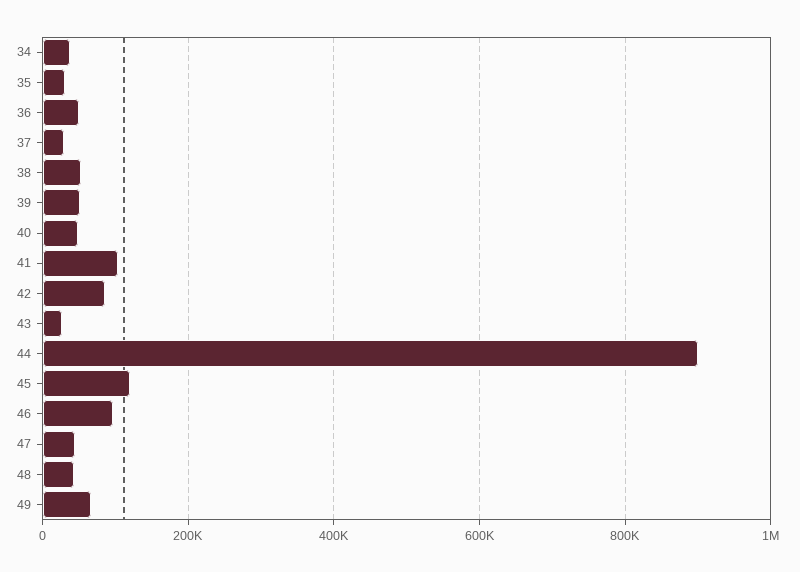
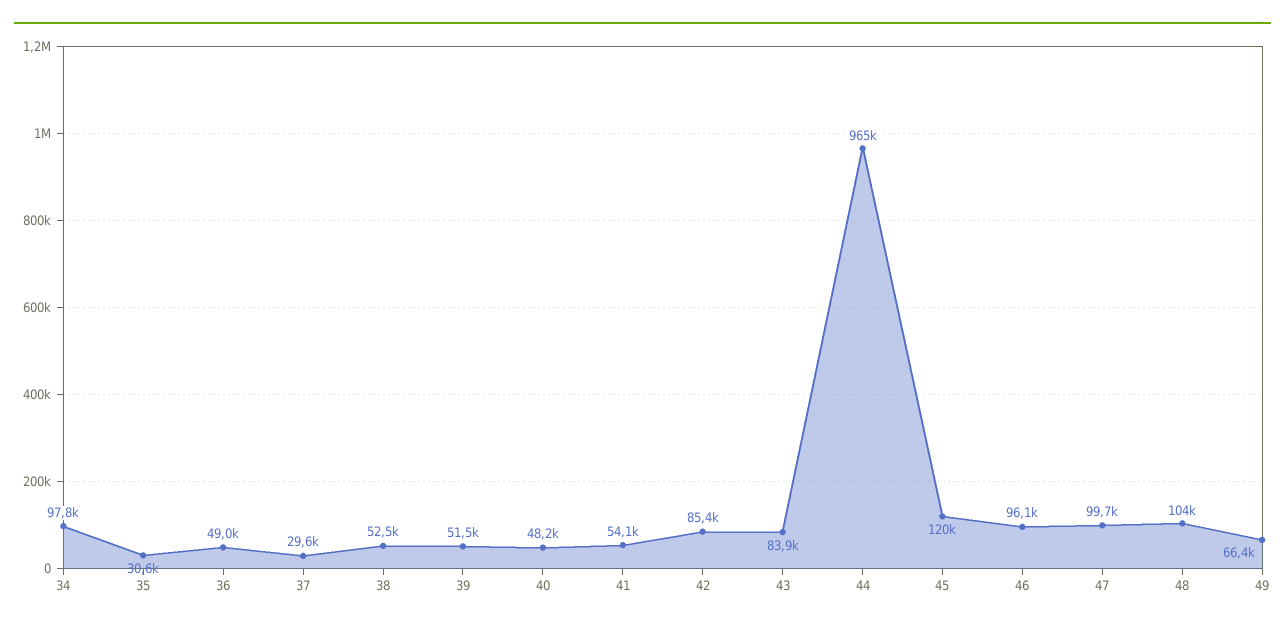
  {
-   "34": 40000,
+   "34": 97800,
    "35": 30600,
    "36": 49000,
    "37": 29600,
    "38": 52500,
    "39": 51500,
    "40": 48200,
-   "41": 100000,
+   "41": 54100,
    "42": 85400,
-   "43": 20000,
+   "43": 83900,
-   "44": 900000,
+   "44": 965000,
    "45": 120000,
    "46": 96100,
-   "47": 40000,
+   "47": 99700,
-   "48": 40000,
+   "48": 104000,
    "49": 66400
  }

